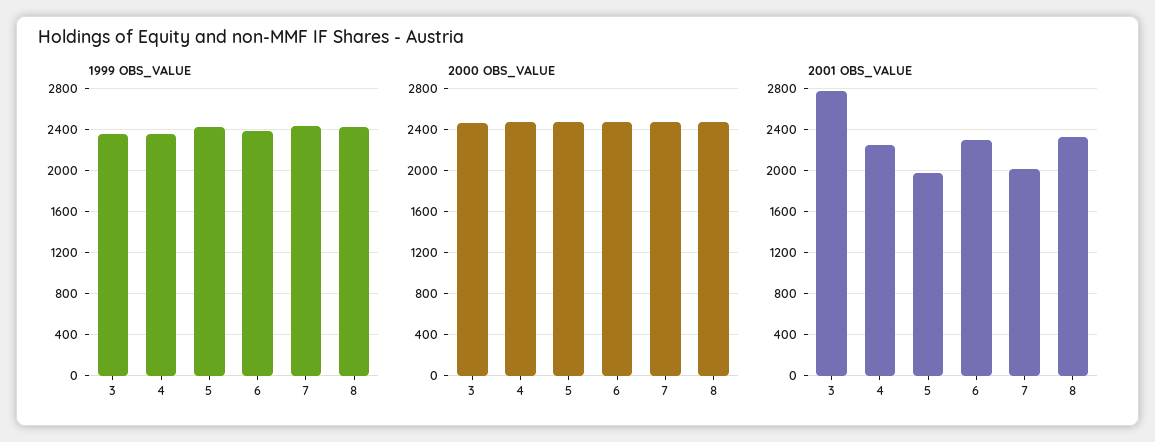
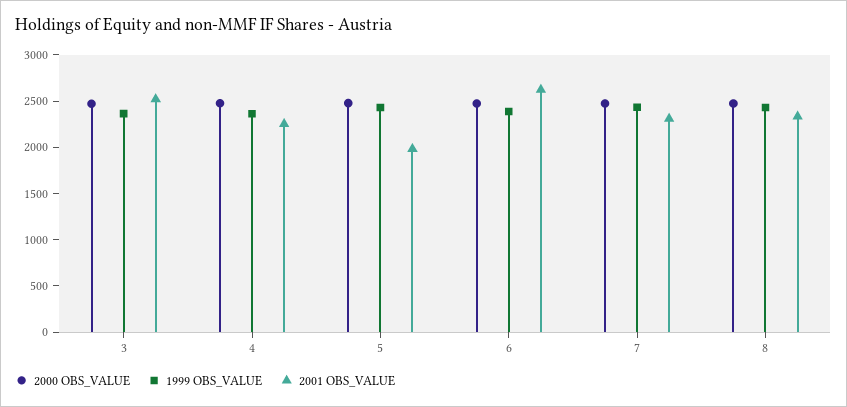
  {
    "1999 OBS_VALUE": {
      "3": 2400,
      "4": 2400,
      "5": 2400,
      "6": 2400,
      "7": 2400,
      "8": 2400
    },
    "2000 OBS_VALUE": {
      "3": 2500,
      "4": 2500,
      "5": 2500,
      "6": 2500,
      "7": 2500,
      "8": 2500
    },
    "2001 OBS_VALUE": {
-     "3": 2800,
+     "3": 2500,
      "4": 2300,
      "5": 2000,
-     "6": 2300,
+     "6": 2600,
-     "7": 2000,
+     "7": 2300,
      "8": 2300
    }
  }

